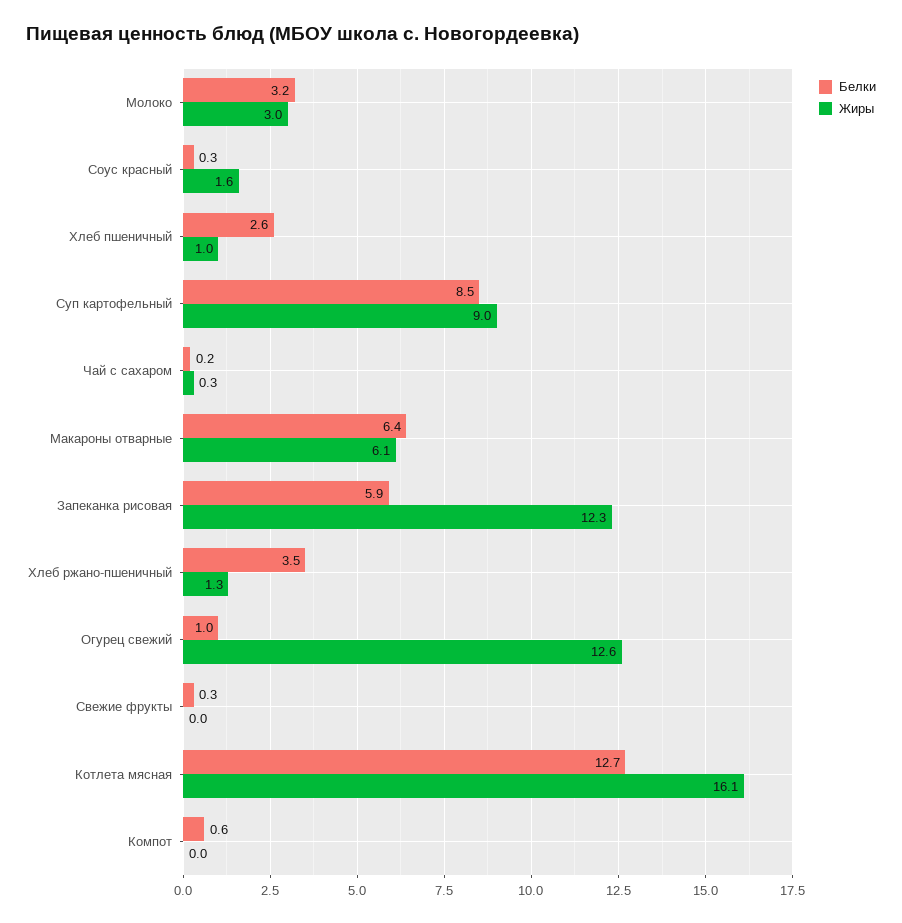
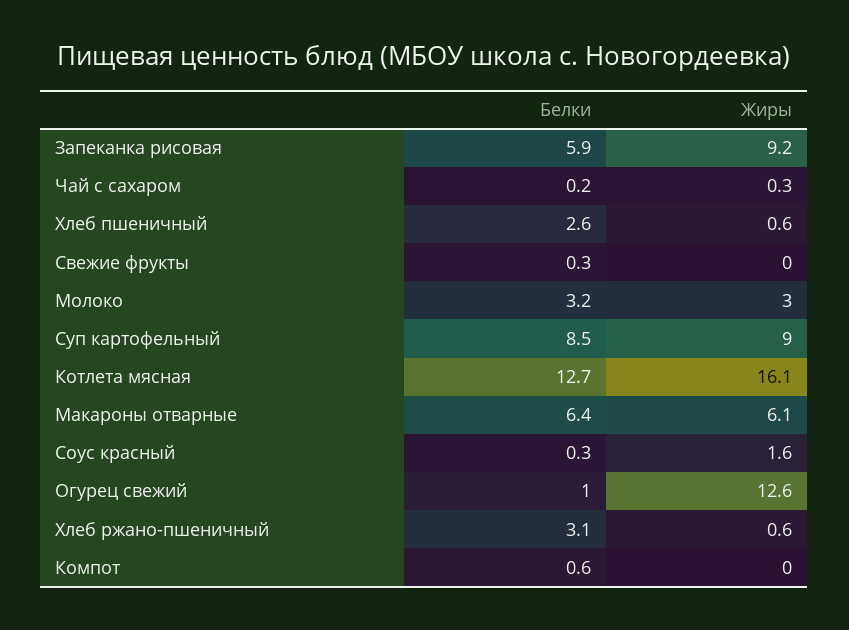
  {
    "Белки": {
      "Молоко": 3.2,
      "Соус красный": 0.3,
      "Хлеб пшеничный": 2.6,
      "Суп картофельный": 8.5,
      "Чай с сахаром": 0.2,
      "Макароны отварные": 6.4,
      "Запеканка рисовая": 5.9,
-     "Хлеб ржано-пшеничный": 3.5,
+     "Хлеб ржано-пшеничный": 3.1,
      "Огурец свежий": 1,
      "Свежие фрукты": 0.3,
      "Котлета мясная": 12.7,
      "Компот": 0.6
    },
    "Жиры": {
      "Молоко": 3,
      "Соус красный": 1.6,
-     "Хлеб пшеничный": 1,
+     "Хлеб пшеничный": 0.6,
      "Суп картофельный": 9,
      "Чай с сахаром": 0.3,
      "Макароны отварные": 6.1,
-     "Запеканка рисовая": 12.3,
+     "Запеканка рисовая": 9.2,
-     "Хлеб ржано-пшеничный": 1.3,
+     "Хлеб ржано-пшеничный": 0.6,
      "Огурец свежий": 12.6,
      "Свежие фрукты": 0,
      "Котлета мясная": 16.1,
      "Компот": 0
    }
  }

